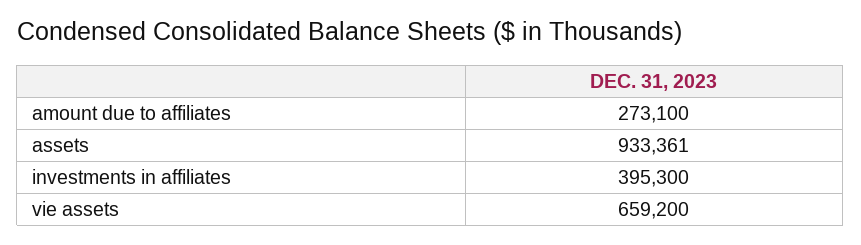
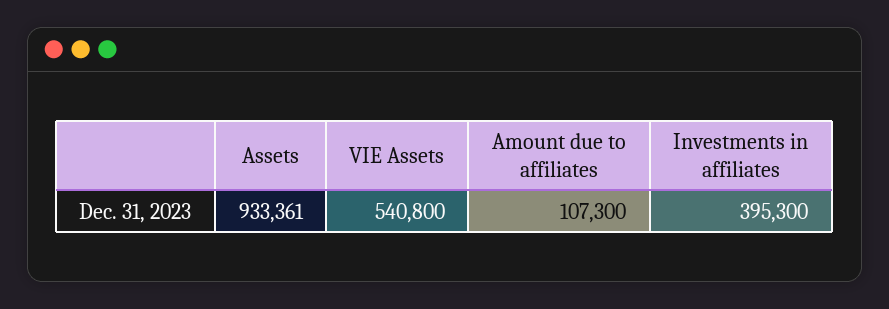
  {
-   "amount due to affiliates": 273100,
+   "amount due to affiliates": 107300,
    "assets": 933361,
    "investments in affiliates": 395300,
-   "vie assets": 659200
+   "vie assets": 540800
  }

